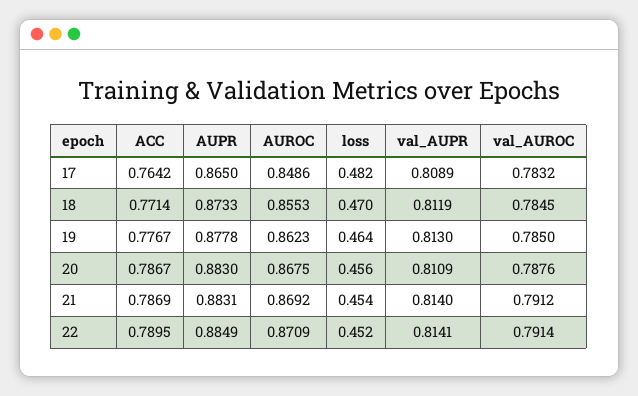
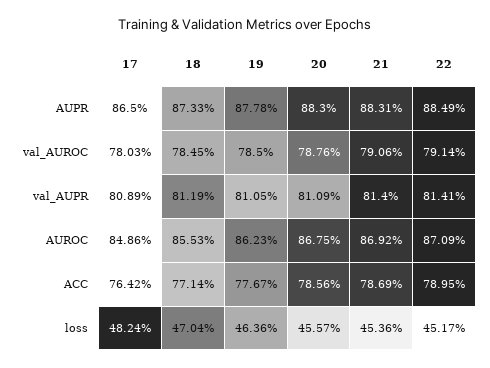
  {
    "ACC": {
      "17": 0.7642,
      "18": 0.7714,
      "19": 0.7767,
-     "20": 0.7867,
+     "20": 0.7856,
      "21": 0.7869,
      "22": 0.7895
    },
    "AUPR": {
      "17": 0.865,
      "18": 0.8733,
      "19": 0.8778,
      "20": 0.883,
      "21": 0.8831,
      "22": 0.8849
    },
    "AUROC": {
      "17": 0.8486,
      "18": 0.8553,
      "19": 0.8623,
      "20": 0.8675,
      "21": 0.8692,
      "22": 0.8709
    },
    "loss": {
      "17": 0.4824,
      "18": 0.4704,
      "19": 0.4636,
      "20": 0.4557,
      "21": 0.4536,
      "22": 0.4517
    },
    "val_AUPR": {
      "17": 0.8089,
      "18": 0.8119,
-     "19": 0.813,
+     "19": 0.8105,
      "20": 0.8109,
      "21": 0.814,
      "22": 0.8141
    },
    "val_AUROC": {
-     "17": 0.7832,
+     "17": 0.7803,
      "18": 0.7845,
      "19": 0.785,
      "20": 0.7876,
-     "21": 0.7912,
+     "21": 0.7906,
      "22": 0.7914
    }
  }

